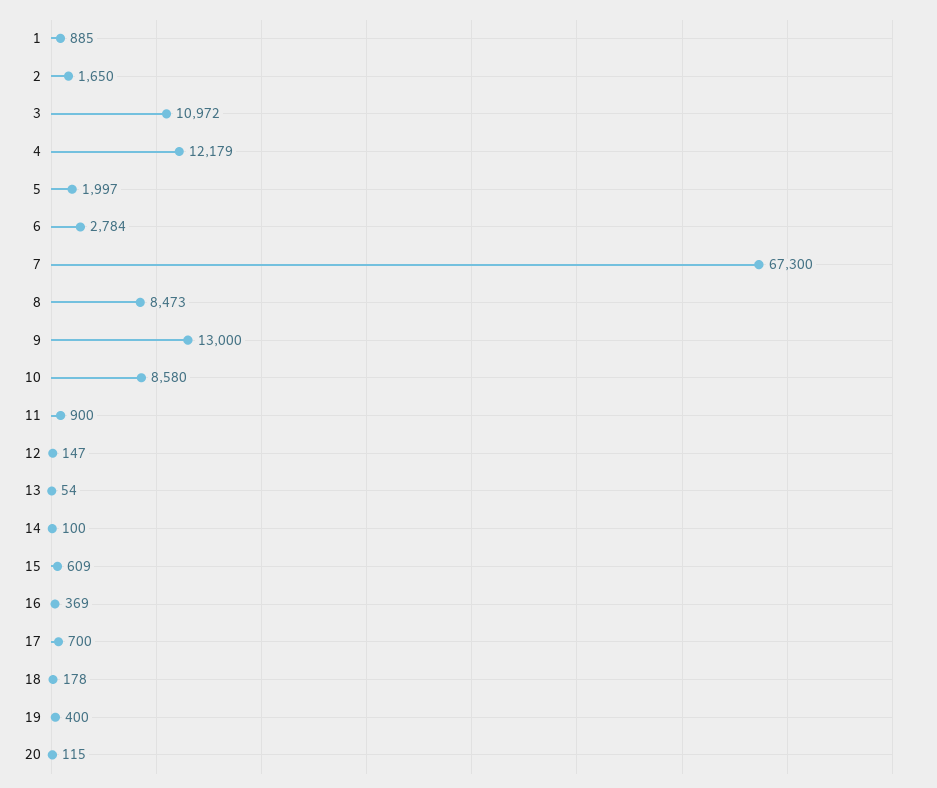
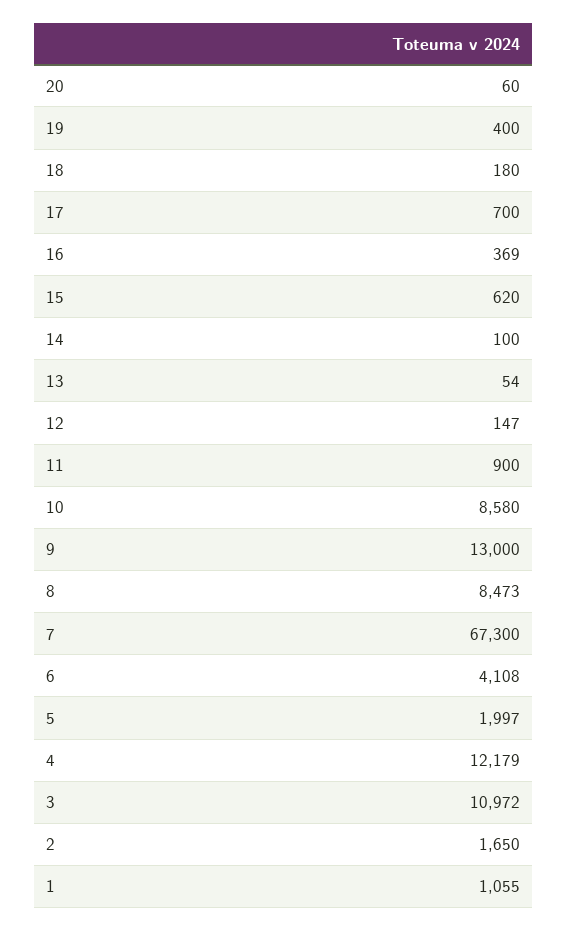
  {
-   "1": 885,
+   "1": 1055,
    "2": 1650,
    "3": 10972,
    "4": 12179,
    "5": 1997,
-   "6": 2784,
+   "6": 4108,
    "7": 67300,
    "8": 8473,
    "9": 13000,
    "10": 8580,
    "11": 900,
    "12": 147,
    "13": 54,
    "14": 100,
-   "15": 609,
+   "15": 620,
    "16": 369,
    "17": 700,
-   "18": 178,
+   "18": 180,
    "19": 400,
-   "20": 115
+   "20": 60
  }

